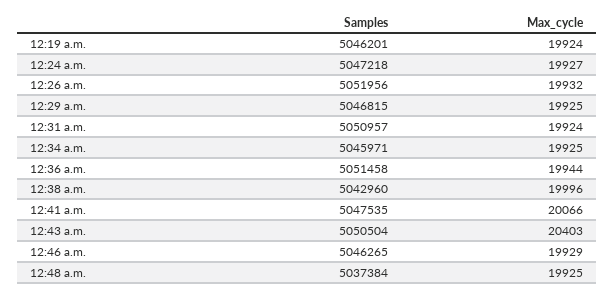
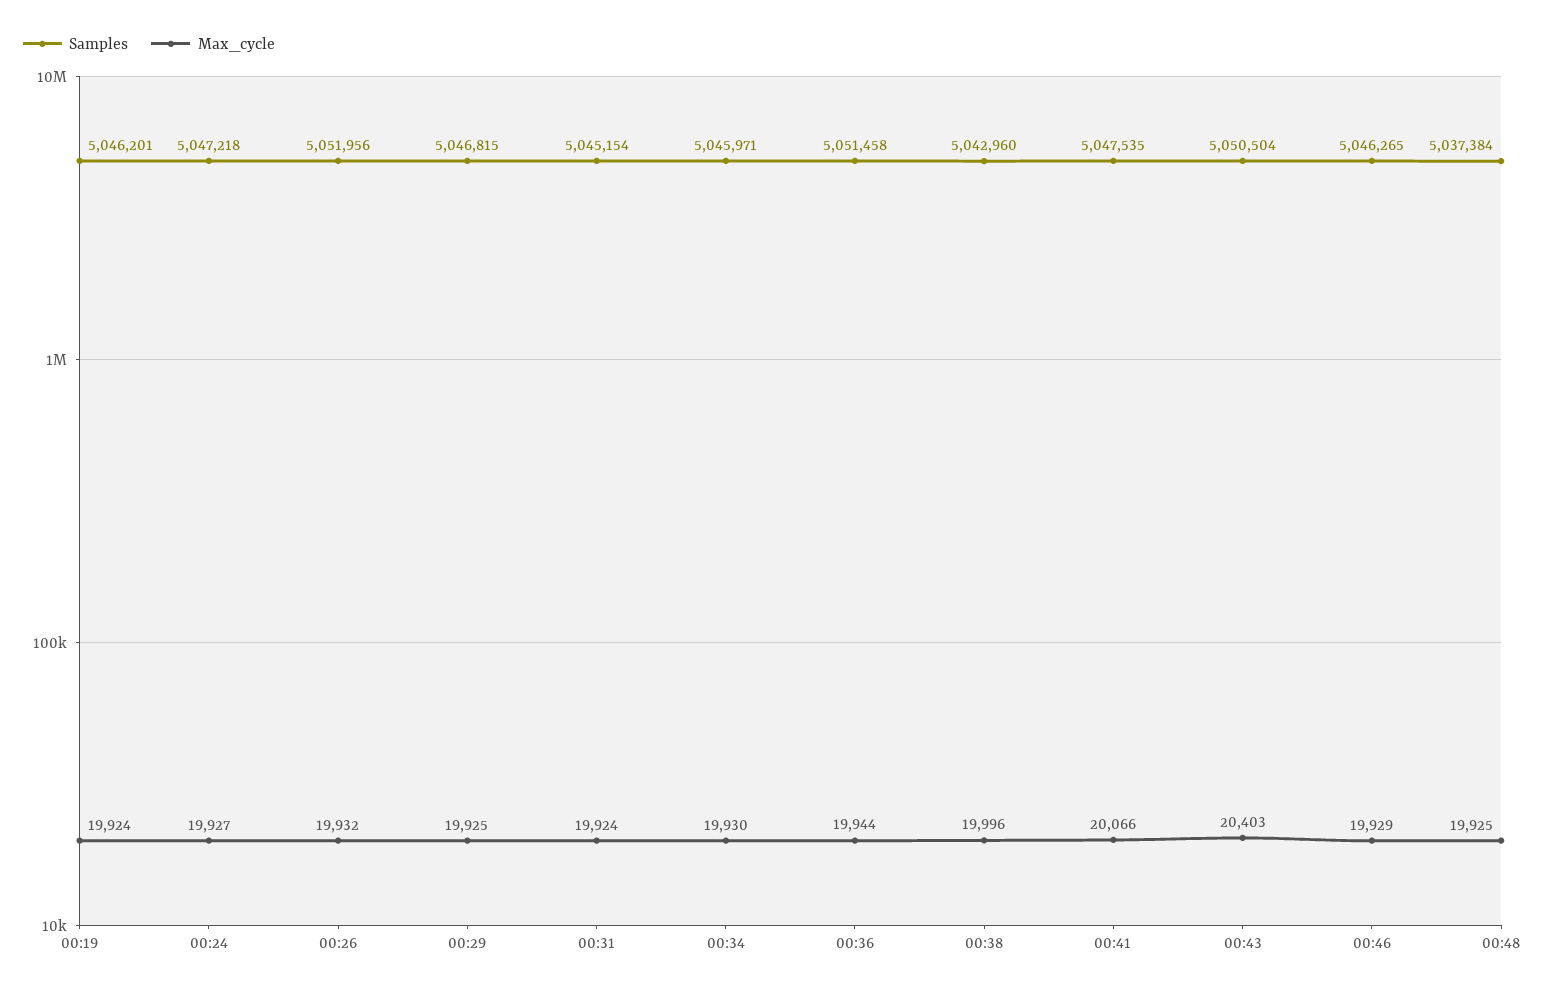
  {
    "Samples": {
      "12:19 a.m.": 5046201,
      "12:24 a.m.": 5047218,
      "12:26 a.m.": 5051956,
      "12:29 a.m.": 5046815,
-     "12:31 a.m.": 5050957,
+     "12:31 a.m.": 5045154,
      "12:34 a.m.": 5045971,
      "12:36 a.m.": 5051458,
      "12:38 a.m.": 5042960,
      "12:41 a.m.": 5047535,
      "12:43 a.m.": 5050504,
      "12:46 a.m.": 5046265,
      "12:48 a.m.": 5037384
    },
    "Max_cycle": {
      "12:19 a.m.": 19924,
      "12:24 a.m.": 19927,
      "12:26 a.m.": 19932,
      "12:29 a.m.": 19925,
      "12:31 a.m.": 19924,
-     "12:34 a.m.": 19925,
+     "12:34 a.m.": 19930,
      "12:36 a.m.": 19944,
      "12:38 a.m.": 19996,
      "12:41 a.m.": 20066,
      "12:43 a.m.": 20403,
      "12:46 a.m.": 19929,
      "12:48 a.m.": 19925
    }
  }

